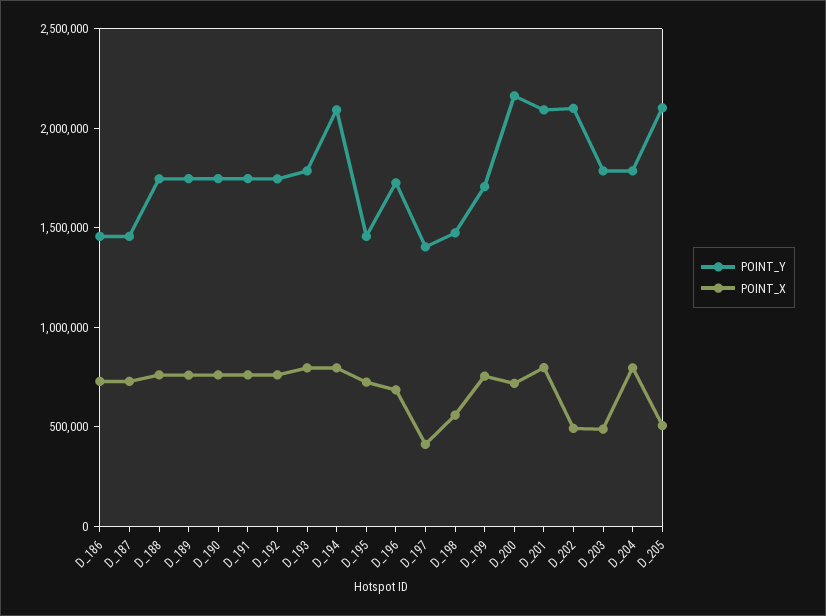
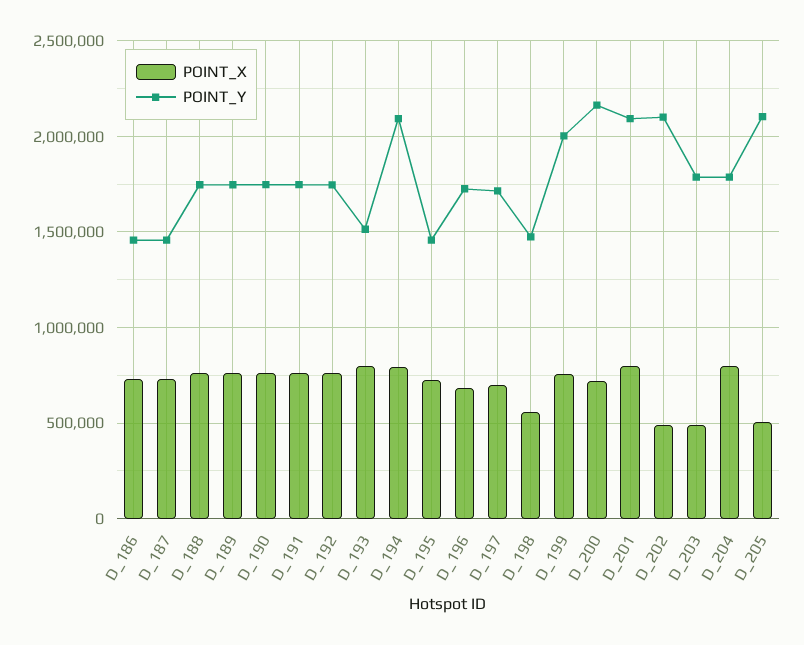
  {
    "POINT_Y": {
      "D_186": 1450000,
      "D_187": 1450000,
      "D_188": 1750000,
      "D_189": 1750000,
      "D_190": 1750000,
      "D_191": 1750000,
      "D_192": 1750000,
-     "D_193": 1800000,
+     "D_193": 1500000,
      "D_194": 2100000,
      "D_195": 1450000,
      "D_196": 1750000,
-     "D_197": 1400000,
+     "D_197": 1700000,
      "D_198": 1450000,
-     "D_199": 1700000,
+     "D_199": 2000000,
      "D_200": 2150000,
      "D_201": 2100000,
      "D_202": 2100000,
      "D_203": 1800000,
      "D_204": 1800000,
      "D_205": 2100000
    },
    "POINT_X": {
      "D_186": 750000,
      "D_187": 750000,
      "D_188": 750000,
      "D_189": 750000,
      "D_190": 750000,
      "D_191": 750000,
      "D_192": 750000,
      "D_193": 800000,
      "D_194": 800000,
      "D_195": 700000,
      "D_196": 700000,
-     "D_197": 400000,
+     "D_197": 700000,
      "D_198": 550000,
      "D_199": 750000,
      "D_200": 700000,
      "D_201": 800000,
      "D_202": 500000,
      "D_203": 500000,
      "D_204": 800000,
      "D_205": 500000
    }
  }

